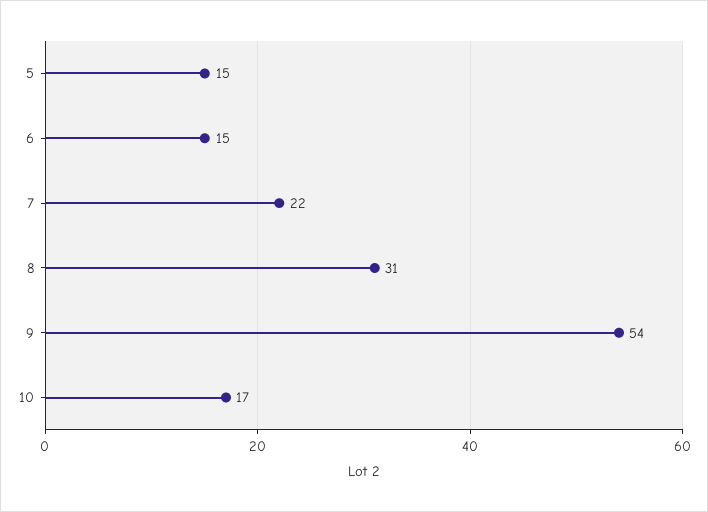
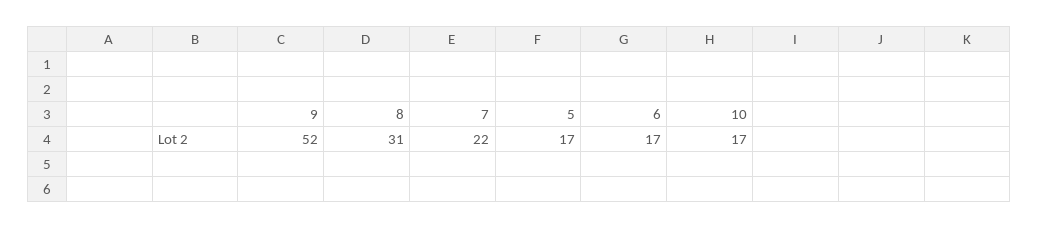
  {
-   "5": 15,
+   "5": 17,
-   "6": 15,
+   "6": 17,
    "7": 22,
    "8": 31,
-   "9": 54,
+   "9": 52,
    "10": 17
  }

